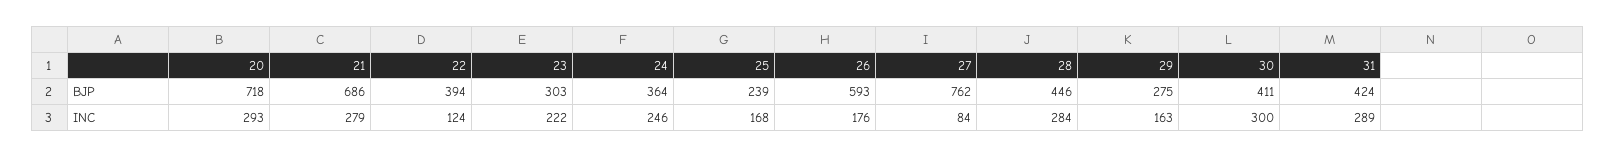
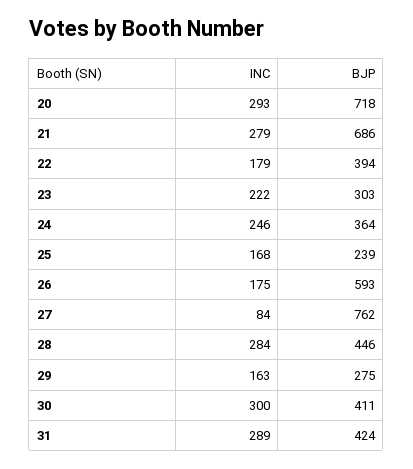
  {
    "20": {
      "BJP": 718,
      "INC": 293
    },
    "21": {
      "BJP": 686,
      "INC": 279
    },
    "22": {
      "BJP": 394,
-     "INC": 124
+     "INC": 179
    },
    "23": {
      "BJP": 303,
      "INC": 222
    },
    "24": {
      "BJP": 364,
      "INC": 246
    },
    "25": {
      "BJP": 239,
      "INC": 168
    },
    "26": {
      "BJP": 593,
-     "INC": 176
+     "INC": 175
    },
    "27": {
      "BJP": 762,
      "INC": 84
    },
    "28": {
      "BJP": 446,
      "INC": 284
    },
    "29": {
      "BJP": 275,
      "INC": 163
    },
    "30": {
      "BJP": 411,
      "INC": 300
    },
    "31": {
      "BJP": 424,
      "INC": 289
    }
  }

